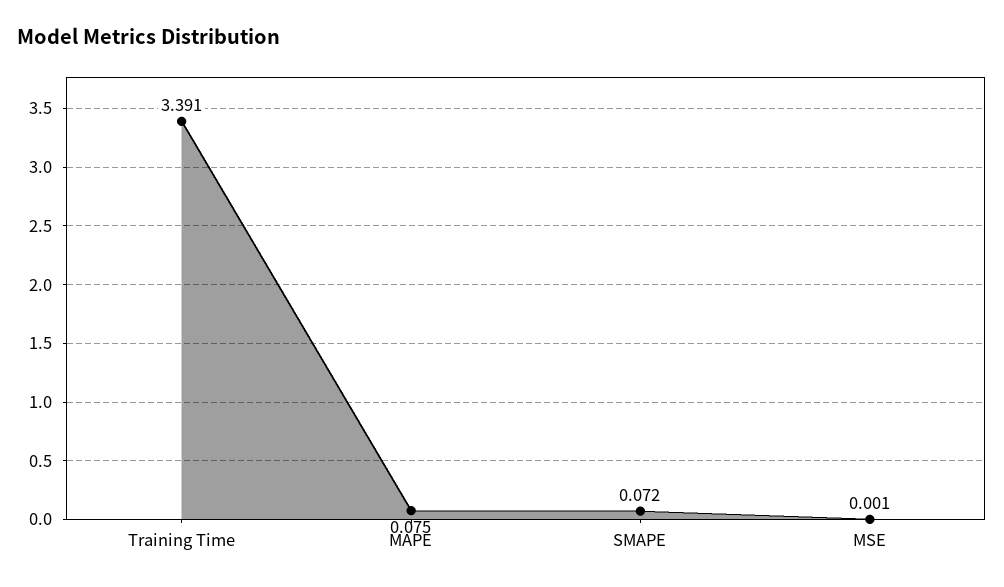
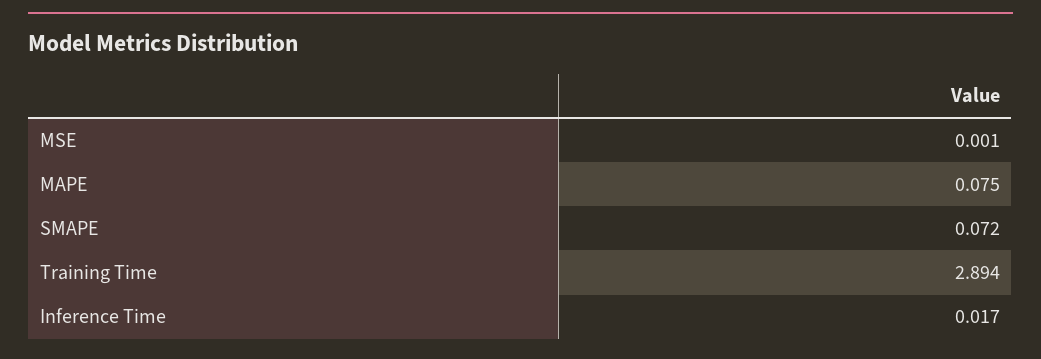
  {
-   "Training Time": 3.391,
+   "Training Time": 2.894,
    "MAPE": 0.075,
    "SMAPE": 0.072,
-   "MSE": 0.001
+   "MSE": 0.001,
+   "Inference Time": 0.017
  }

